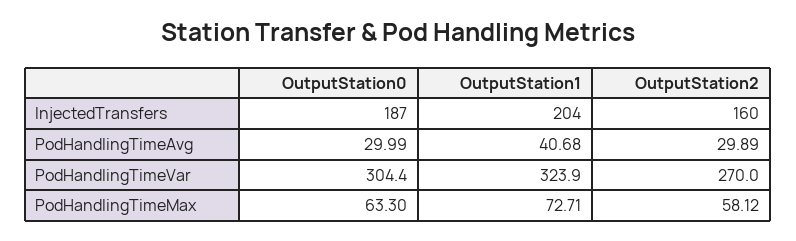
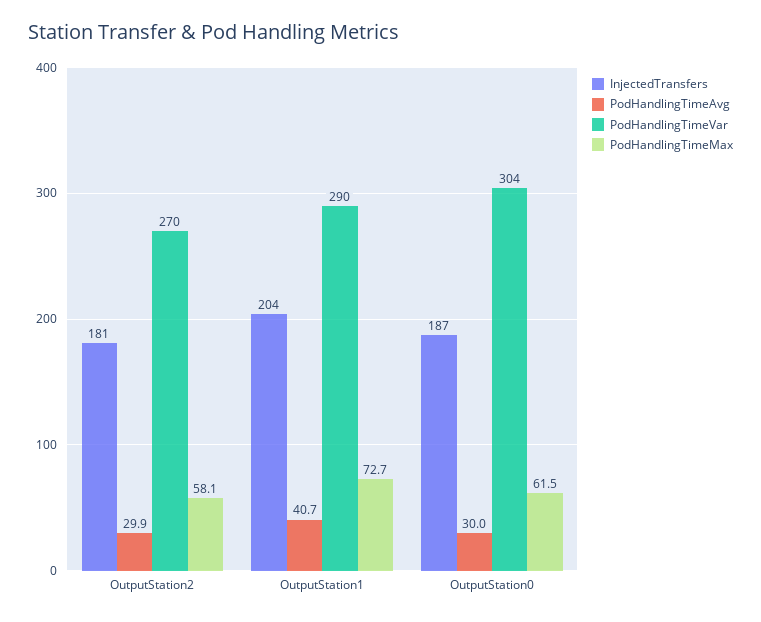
  {
    "InjectedTransfers": {
      "OutputStation0": 187,
      "OutputStation1": 204,
-     "OutputStation2": 160
+     "OutputStation2": 181
    },
    "PodHandlingTimeAvg": {
      "OutputStation0": 29.99,
      "OutputStation1": 40.68,
      "OutputStation2": 29.89
    },
    "PodHandlingTimeVar": {
      "OutputStation0": 304.4,
-     "OutputStation1": 323.9,
+     "OutputStation1": 290,
      "OutputStation2": 270
    },
    "PodHandlingTimeMax": {
-     "OutputStation0": 63.3,
+     "OutputStation0": 61.5,
      "OutputStation1": 72.71,
      "OutputStation2": 58.12
    }
  }

